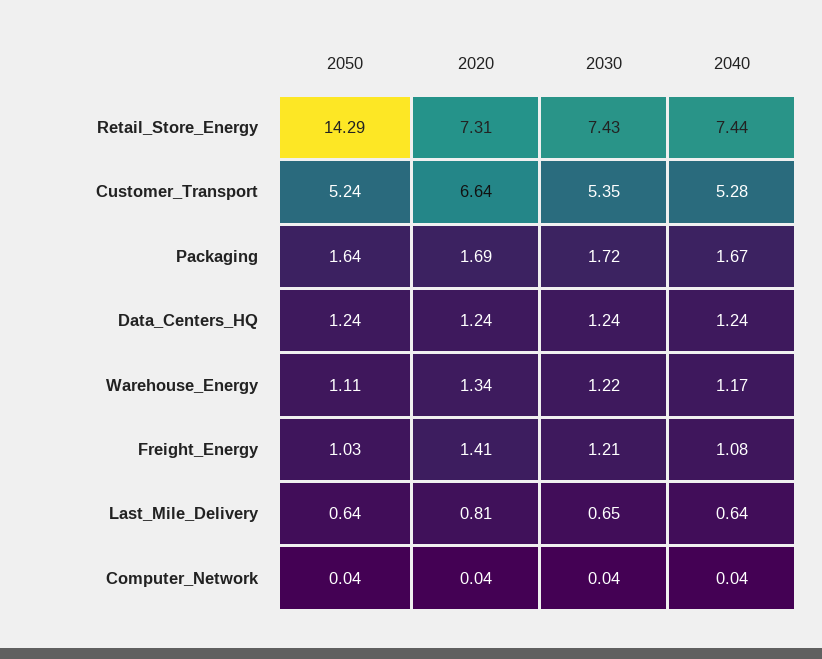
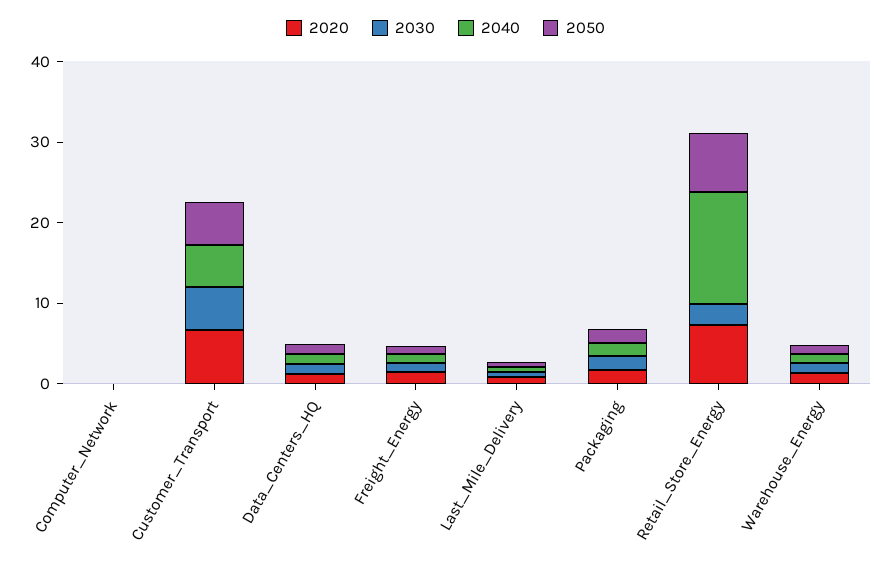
  {
    "2050": {
-     "Retail_Store_Energy": 14.29,
+     "Retail_Store_Energy": 8,
      "Customer_Transport": 5.24,
      "Packaging": 1.64,
      "Data_Centers_HQ": 1.24,
      "Warehouse_Energy": 1.11,
      "Freight_Energy": 1.03,
      "Last_Mile_Delivery": 0.64,
      "Computer_Network": 0.04
    },
    "2020": {
      "Retail_Store_Energy": 7.31,
      "Customer_Transport": 6.64,
      "Packaging": 1.69,
      "Data_Centers_HQ": 1.24,
      "Warehouse_Energy": 1.34,
      "Freight_Energy": 1.41,
      "Last_Mile_Delivery": 0.81,
      "Computer_Network": 0.04
    },
    "2030": {
-     "Retail_Store_Energy": 7.43,
+     "Retail_Store_Energy": 2,
      "Customer_Transport": 5.35,
      "Packaging": 1.72,
      "Data_Centers_HQ": 1.24,
      "Warehouse_Energy": 1.22,
      "Freight_Energy": 1.21,
      "Last_Mile_Delivery": 0.65,
      "Computer_Network": 0.04
    },
    "2040": {
-     "Retail_Store_Energy": 7.44,
+     "Retail_Store_Energy": 14,
      "Customer_Transport": 5.28,
      "Packaging": 1.67,
      "Data_Centers_HQ": 1.24,
      "Warehouse_Energy": 1.17,
      "Freight_Energy": 1.08,
      "Last_Mile_Delivery": 0.64,
      "Computer_Network": 0.04
    }
  }

